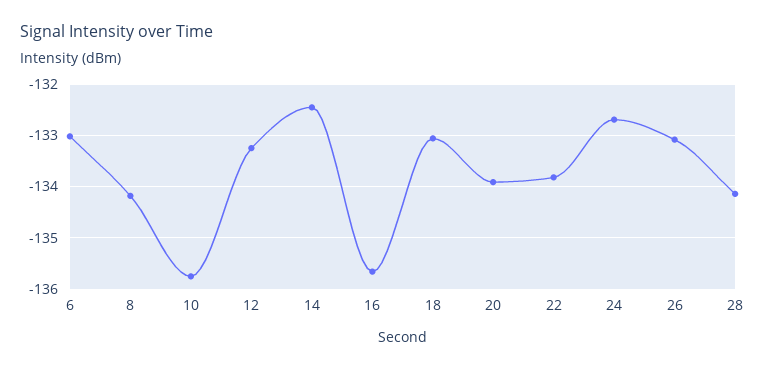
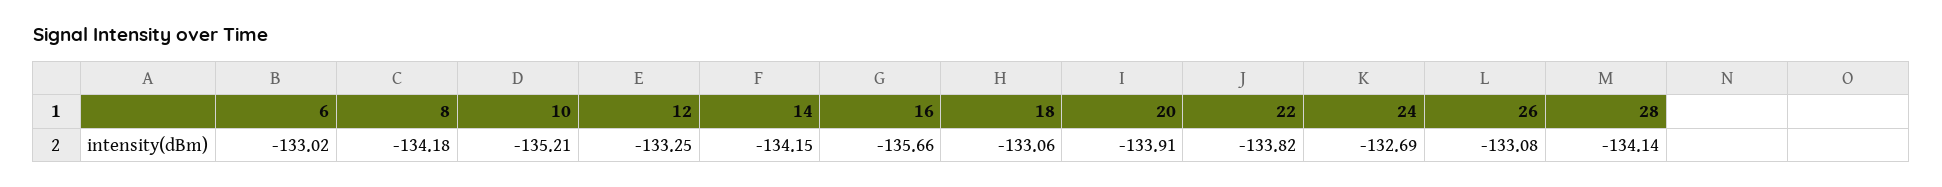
  {
    "6": -133.02,
    "8": -134.18,
-   "10": -135.8,
+   "10": -135.21,
    "12": -133.25,
-   "14": -132.4,
+   "14": -134.15,
    "16": -135.66,
    "18": -133.06,
    "20": -133.91,
    "22": -133.82,
    "24": -132.69,
    "26": -133.08,
    "28": -134.14
  }

